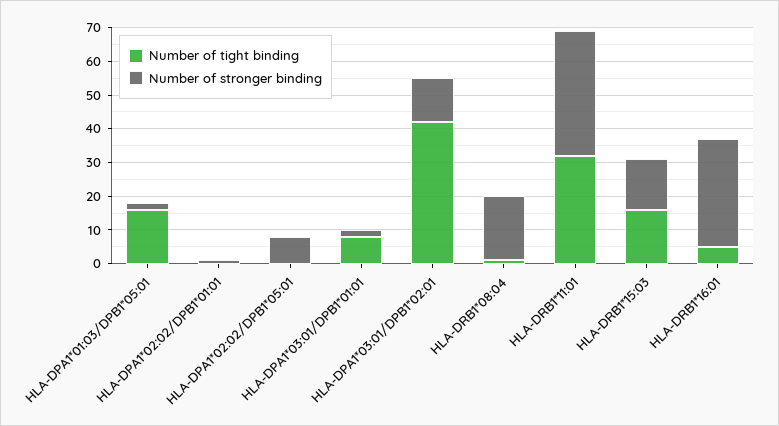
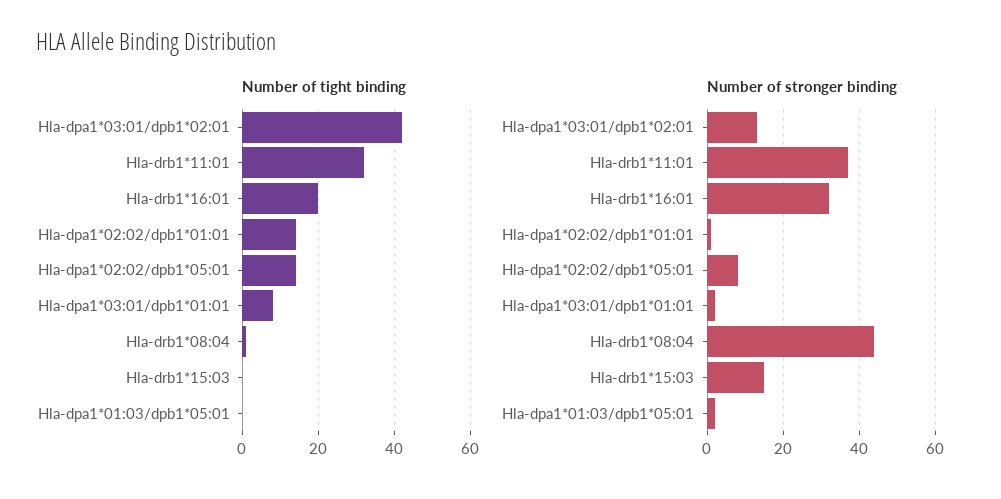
  {
    "Number of tight binding": {
-     "HLA-DPA1*01:03/DPB1*05:01": 15,
+     "HLA-DPA1*01:03/DPB1*05:01": 0,
-     "HLA-DPA1*02:02/DPB1*01:01": 0,
+     "HLA-DPA1*02:02/DPB1*01:01": 15,
-     "HLA-DPA1*02:02/DPB1*05:01": 0,
+     "HLA-DPA1*02:02/DPB1*05:01": 15,
      "HLA-DPA1*03:01/DPB1*01:01": 10,
      "HLA-DPA1*03:01/DPB1*02:01": 40,
      "HLA-DRB1*08:04": 0,
      "HLA-DRB1*11:01": 30,
-     "HLA-DRB1*15:03": 15,
+     "HLA-DRB1*15:03": 0,
-     "HLA-DRB1*16:01": 5
+     "HLA-DRB1*16:01": 20
    },
    "Number of stronger binding": {
      "HLA-DPA1*01:03/DPB1*05:01": 0,
      "HLA-DPA1*02:02/DPB1*01:01": 0,
      "HLA-DPA1*02:02/DPB1*05:01": 10,
      "HLA-DPA1*03:01/DPB1*01:01": 0,
      "HLA-DPA1*03:01/DPB1*02:01": 15,
-     "HLA-DRB1*08:04": 20,
+     "HLA-DRB1*08:04": 45,
      "HLA-DRB1*11:01": 35,
      "HLA-DRB1*15:03": 15,
      "HLA-DRB1*16:01": 30
    }
  }

